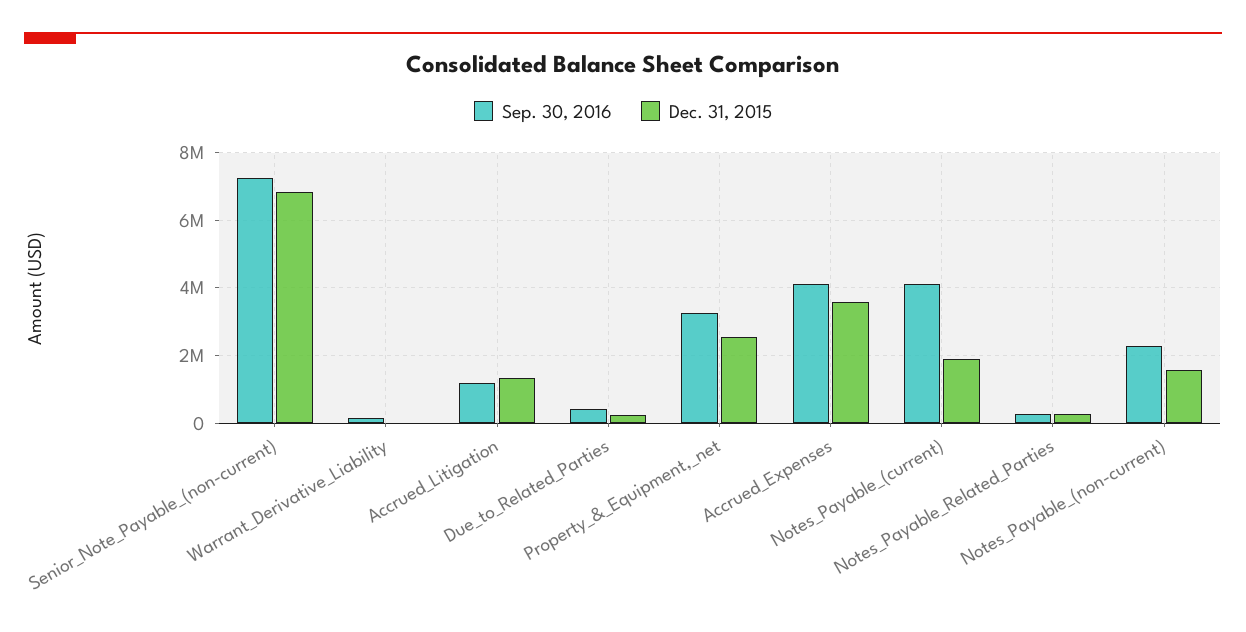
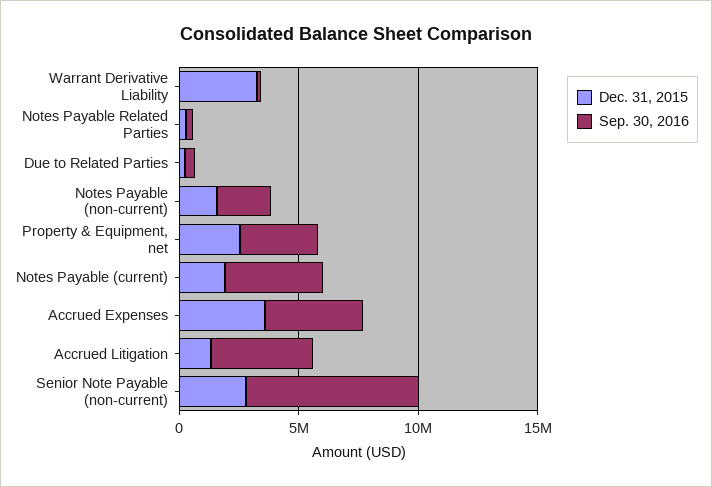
  {
    "Sep. 30, 2016": {
      "Senior_Note_Payable_(non-current)": 7200000,
      "Warrant_Derivative_Liability": 200000,
-     "Accrued_Litigation": 1200000,
+     "Accrued_Litigation": 4000000,
      "Due_to_Related_Parties": 400000,
      "Property_&_Equipment,_net": 3200000,
      "Accrued_Expenses": 4200000,
      "Notes_Payable_(current)": 4200000,
      "Notes_Payable_Related_Parties": 200000,
      "Notes_Payable_(non-current)": 2200000
    },
    "Dec. 31, 2015": {
-     "Senior_Note_Payable_(non-current)": 6800000,
+     "Senior_Note_Payable_(non-current)": 3000000,
-     "Warrant_Derivative_Liability": 0,
+     "Warrant_Derivative_Liability": 3000000,
      "Accrued_Litigation": 1400000,
      "Due_to_Related_Parties": 200000,
      "Property_&_Equipment,_net": 2600000,
      "Accrued_Expenses": 3600000,
      "Notes_Payable_(current)": 1800000,
      "Notes_Payable_Related_Parties": 200000,
      "Notes_Payable_(non-current)": 1600000
    }
  }

